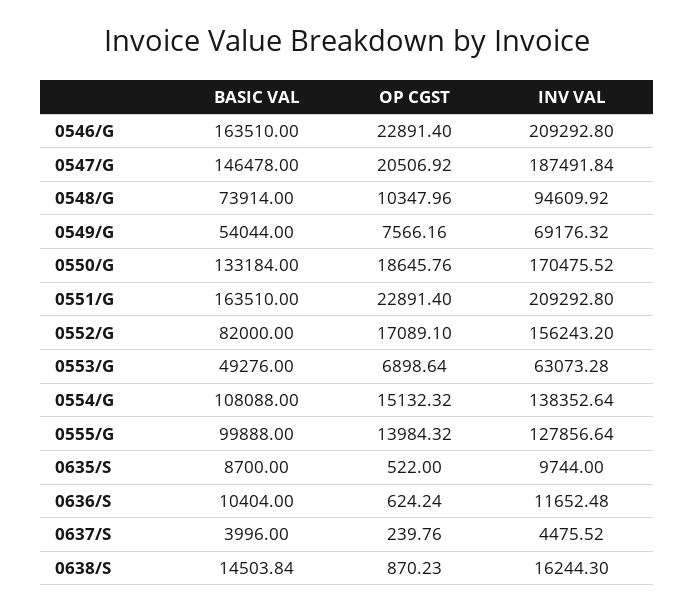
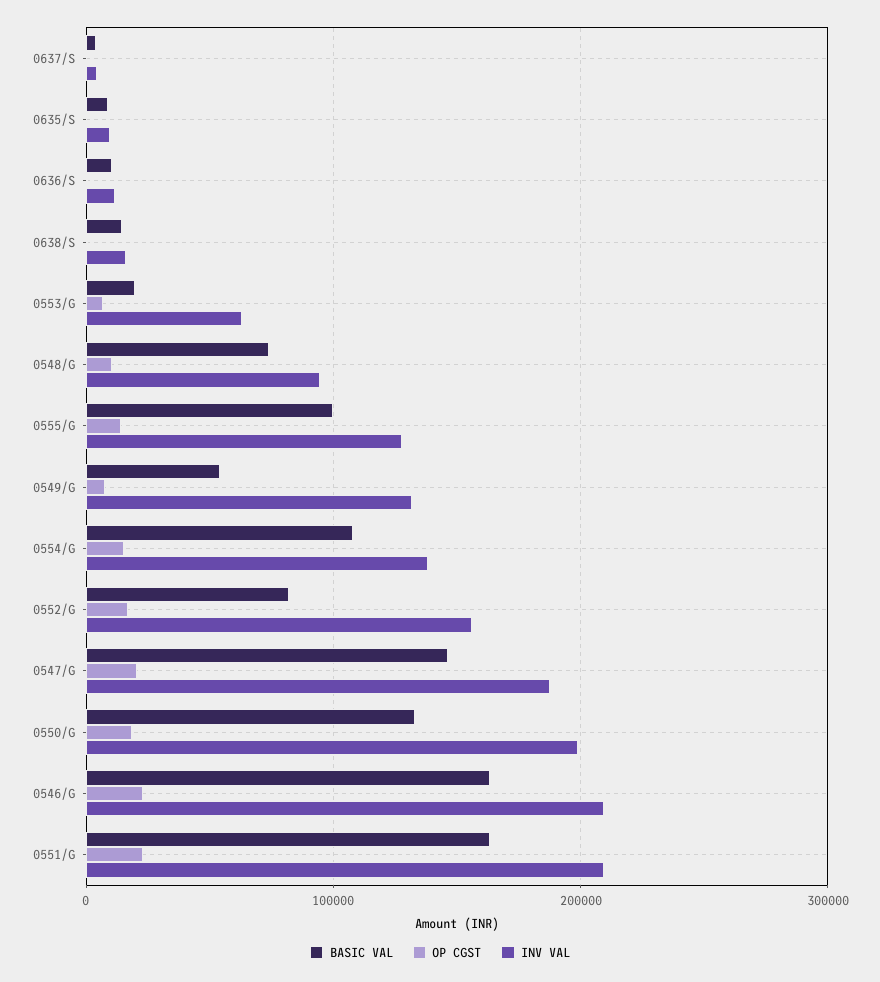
  {
    "BASIC VAL": {
      "0546/G": 163510,
      "0547/G": 146478,
      "0548/G": 73914,
      "0549/G": 54044,
      "0550/G": 133184,
      "0551/G": 163510,
      "0552/G": 82000,
-     "0553/G": 49276,
+     "0553/G": 20000,
      "0554/G": 108088,
      "0555/G": 99888,
      "0635/S": 8700,
      "0636/S": 10404,
      "0637/S": 3996,
      "0638/S": 14503.84
    },
    "OP CGST": {
      "0546/G": 22891.4,
      "0547/G": 20506.92,
      "0548/G": 10347.96,
      "0549/G": 7566.16,
      "0550/G": 18645.76,
      "0551/G": 22891.4,
      "0552/G": 17089.1,
      "0553/G": 6898.64,
      "0554/G": 15132.32,
      "0555/G": 13984.32,
      "0635/S": 522,
      "0636/S": 624.24,
      "0637/S": 239.76,
      "0638/S": 870.23
    },
    "INV VAL": {
      "0546/G": 209292.8,
      "0547/G": 187491.84,
      "0548/G": 94609.92,
-     "0549/G": 69176.32,
+     "0549/G": 130000,
-     "0550/G": 170475.52,
+     "0550/G": 200000,
      "0551/G": 209292.8,
      "0552/G": 156243.2,
      "0553/G": 63073.28,
      "0554/G": 138352.64,
      "0555/G": 127856.64,
      "0635/S": 9744,
      "0636/S": 11652.48,
      "0637/S": 4475.52,
      "0638/S": 16244.3
    }
  }

